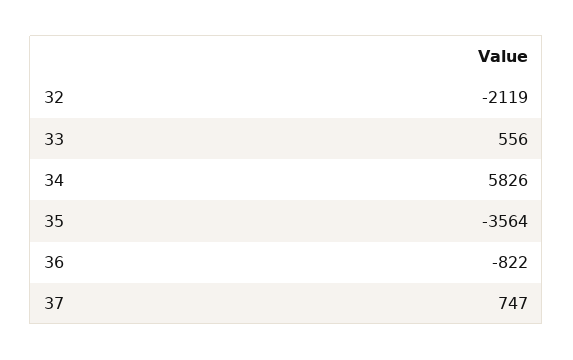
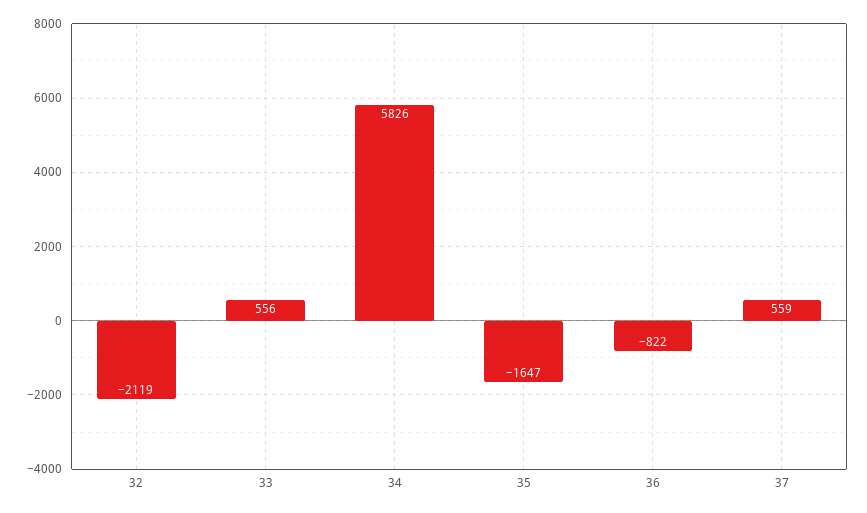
  {
    "32": -2119,
    "33": 556,
    "34": 5826,
-   "35": -3564,
+   "35": -1647,
    "36": -822,
-   "37": 747
+   "37": 559
  }

